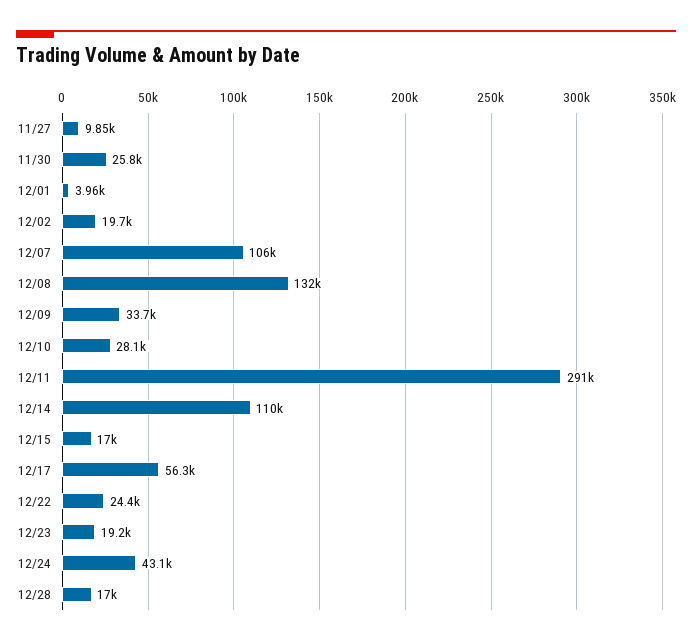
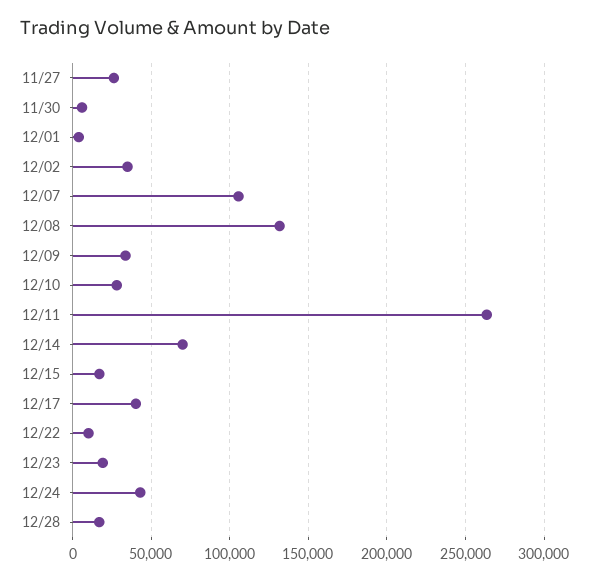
  {
-   "11/27": 9850,
+   "11/27": 25000,
-   "11/30": 25800,
+   "11/30": 5000,
    "12/01": 3960,
-   "12/02": 19700,
+   "12/02": 35000,
    "12/07": 106000,
    "12/08": 132000,
    "12/09": 33700,
    "12/10": 28100,
-   "12/11": 291000,
+   "12/11": 265000,
-   "12/14": 110000,
+   "12/14": 70000,
    "12/15": 17000,
-   "12/17": 56300,
+   "12/17": 40000,
-   "12/22": 24400,
+   "12/22": 10000,
    "12/23": 19200,
    "12/24": 43100,
    "12/28": 17000
  }

